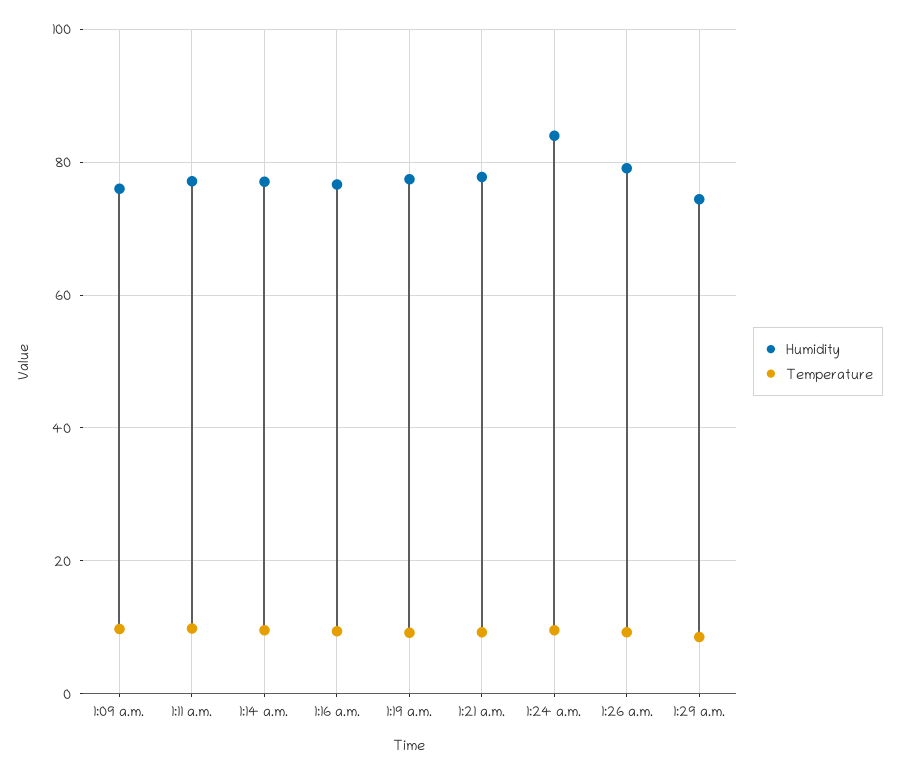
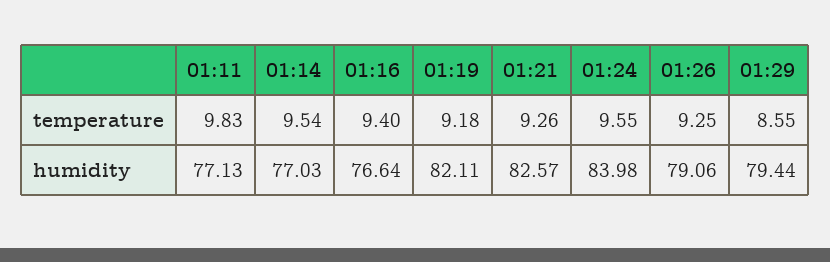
  {
    "Humidity": {
-     "1:09 a.m.": 76,
      "1:11 a.m.": 77.13,
      "1:14 a.m.": 77.03,
      "1:16 a.m.": 76.64,
-     "1:19 a.m.": 78,
+     "1:19 a.m.": 82.11,
-     "1:21 a.m.": 78,
+     "1:21 a.m.": 82.57,
      "1:24 a.m.": 83.98,
      "1:26 a.m.": 79.06,
-     "1:29 a.m.": 74
+     "1:29 a.m.": 79.44
    },
    "Temperature": {
-     "1:09 a.m.": 10,
      "1:11 a.m.": 9.83,
      "1:14 a.m.": 9.54,
      "1:16 a.m.": 9.4,
      "1:19 a.m.": 9.18,
      "1:21 a.m.": 9.26,
      "1:24 a.m.": 9.55,
      "1:26 a.m.": 9.25,
      "1:29 a.m.": 8.55
    }
  }

